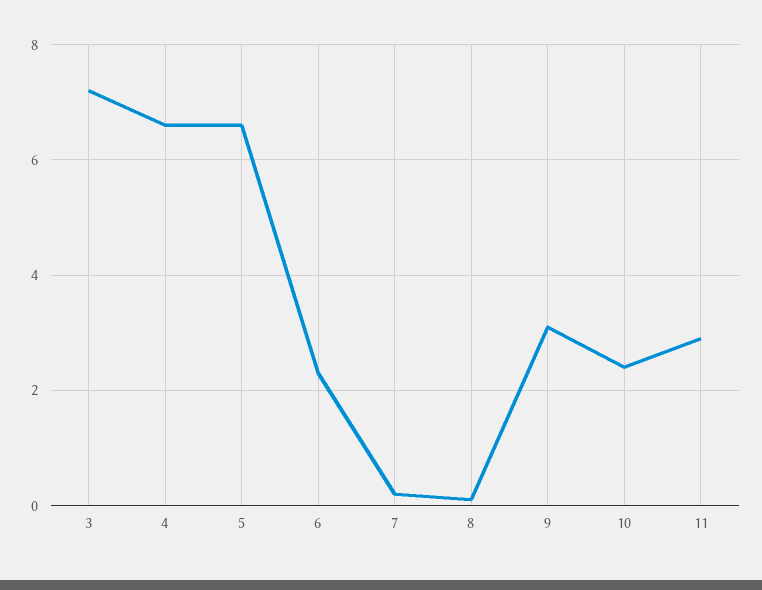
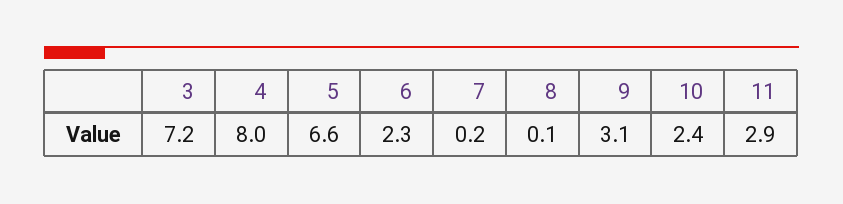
  {
    "3": 7.2,
-   "4": 6.5,
+   "4": 8,
    "5": 6.6,
    "6": 2.3,
    "7": 0.2,
    "8": 0.1,
    "9": 3.1,
    "10": 2.4,
    "11": 2.9
  }

